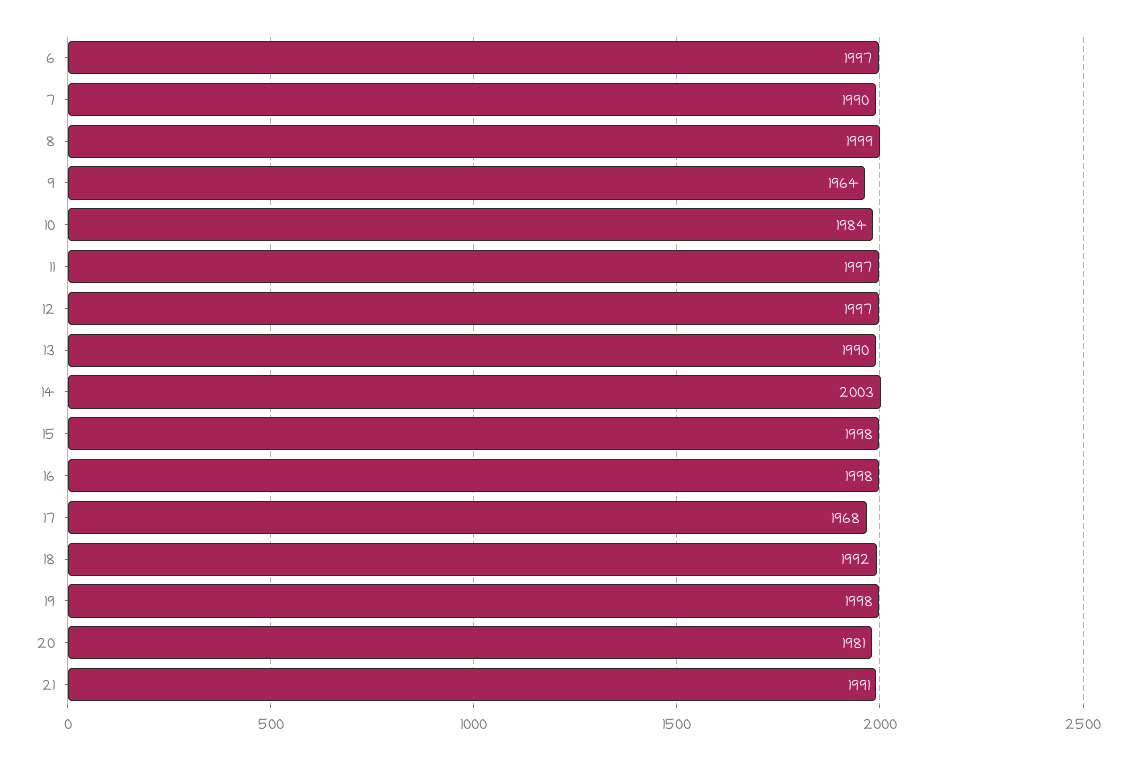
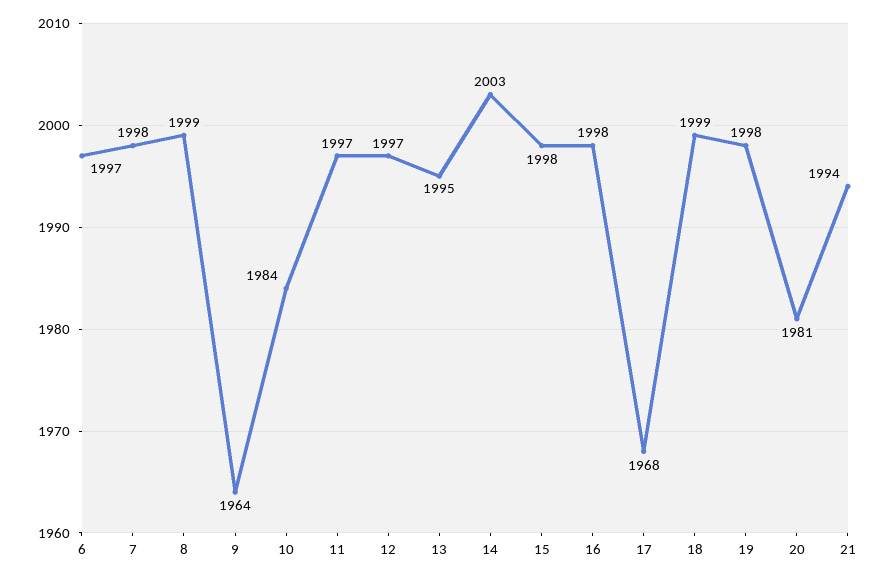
  {
    "6": 1997,
-   "7": 1990,
+   "7": 1998,
    "8": 1999,
    "9": 1964,
    "10": 1984,
    "11": 1997,
    "12": 1997,
-   "13": 1990,
+   "13": 1995,
    "14": 2003,
    "15": 1998,
    "16": 1998,
    "17": 1968,
-   "18": 1992,
+   "18": 1999,
    "19": 1998,
    "20": 1981,
-   "21": 1991
+   "21": 1994
  }

